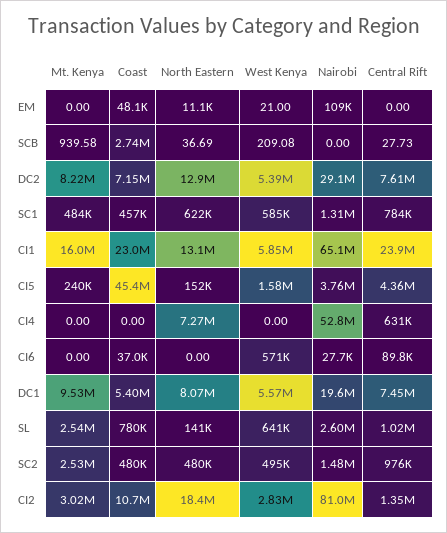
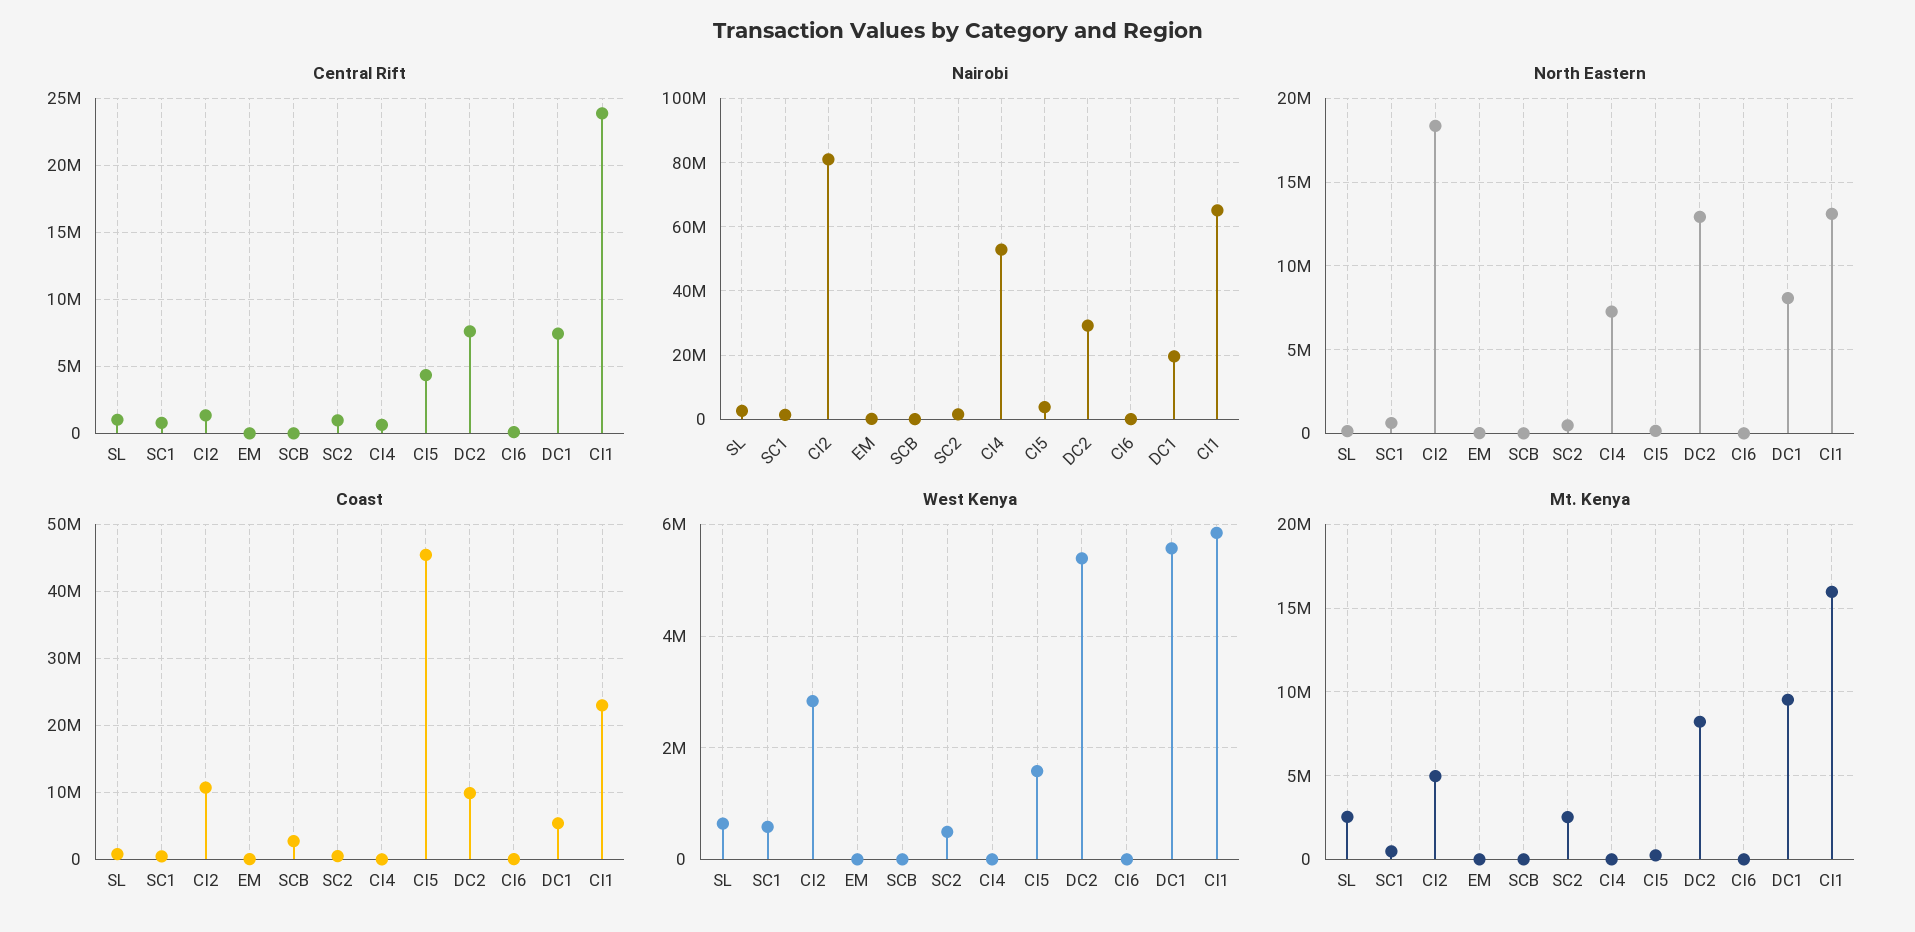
  {
    "Mt. Kenya": {
      "EM": 0,
      "SCB": 939.58,
      "DC2": 8220000,
      "SC1": 484000,
      "CI1": 16000000,
      "CI5": 240000,
      "CI4": 0,
      "CI6": 0,
      "DC1": 9530000,
      "SL": 2540000,
      "SC2": 2530000,
-     "CI2": 3020000
+     "CI2": 5000000
    },
    "Coast": {
      "EM": 48100,
      "SCB": 2740000,
-     "DC2": 7150000,
+     "DC2": 10000000,
      "SC1": 457000,
      "CI1": 23000000,
      "CI5": 45400000,
      "CI4": 0,
      "CI6": 37000,
      "DC1": 5400000,
      "SL": 780000,
      "SC2": 480000,
      "CI2": 10700000
    },
    "North Eastern": {
      "EM": 11100,
      "SCB": 36.69,
      "DC2": 12900000,
      "SC1": 622000,
      "CI1": 13100000,
      "CI5": 152000,
      "CI4": 7270000,
      "CI6": 0,
      "DC1": 8070000,
      "SL": 141000,
      "SC2": 480000,
      "CI2": 18400000
    },
    "West Kenya": {
      "EM": 21,
      "SCB": 209.08,
      "DC2": 5390000,
      "SC1": 585000,
      "CI1": 5850000,
      "CI5": 1580000,
      "CI4": 0,
-     "CI6": 571000,
+     "CI6": 0,
      "DC1": 5570000,
      "SL": 641000,
      "SC2": 495000,
      "CI2": 2830000
    },
    "Nairobi": {
      "EM": 109000,
      "SCB": 0,
      "DC2": 29100000,
      "SC1": 1310000,
      "CI1": 65100000,
      "CI5": 3760000,
      "CI4": 52800000,
      "CI6": 27700,
      "DC1": 19600000,
      "SL": 2600000,
      "SC2": 1480000,
      "CI2": 81000000
    },
    "Central Rift": {
      "EM": 0,
      "SCB": 27.73,
      "DC2": 7610000,
      "SC1": 784000,
      "CI1": 23900000,
      "CI5": 4360000,
      "CI4": 631000,
      "CI6": 89800,
      "DC1": 7450000,
      "SL": 1020000,
      "SC2": 976000,
      "CI2": 1350000
    }
  }

